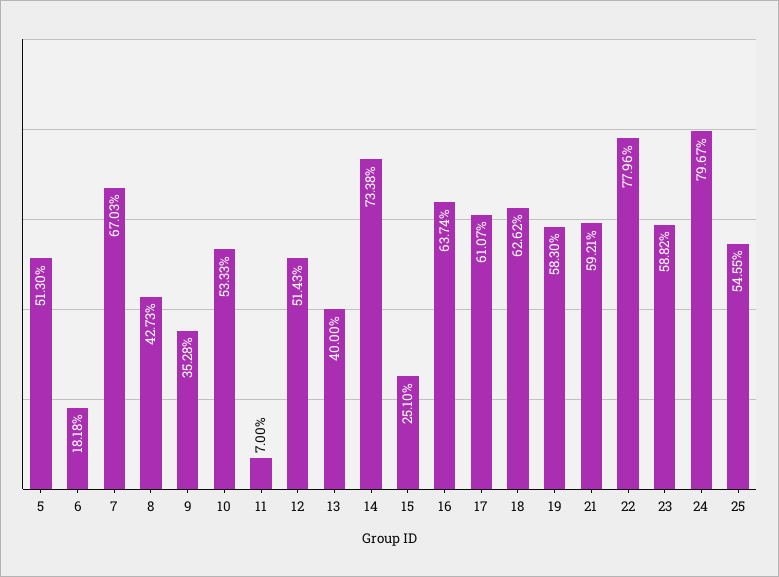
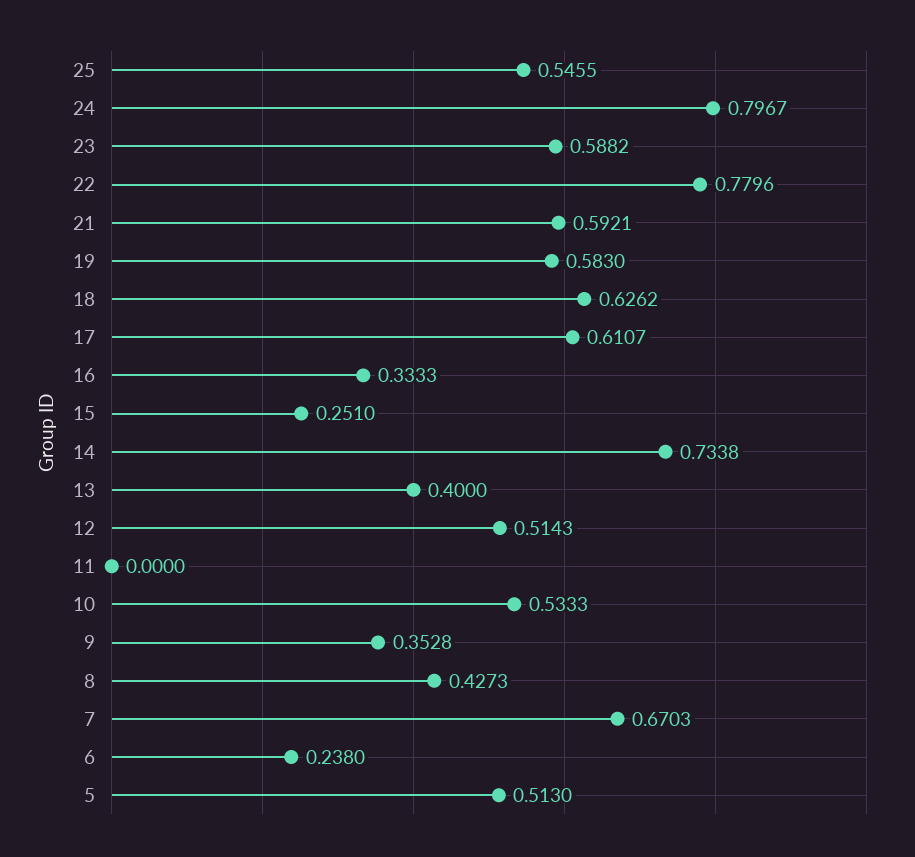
  {
    "5": 0.513,
-   "6": 0.1818,
+   "6": 0.238,
    "7": 0.6703,
    "8": 0.4273,
    "9": 0.3528,
    "10": 0.5333,
-   "11": 0.07,
+   "11": 0,
    "12": 0.5143,
    "13": 0.4,
    "14": 0.7338,
    "15": 0.251,
-   "16": 0.6374,
+   "16": 0.3333,
    "17": 0.6107,
    "18": 0.6262,
    "19": 0.583,
    "21": 0.5921,
    "22": 0.7796,
    "23": 0.5882,
    "24": 0.7967,
    "25": 0.5455
  }

